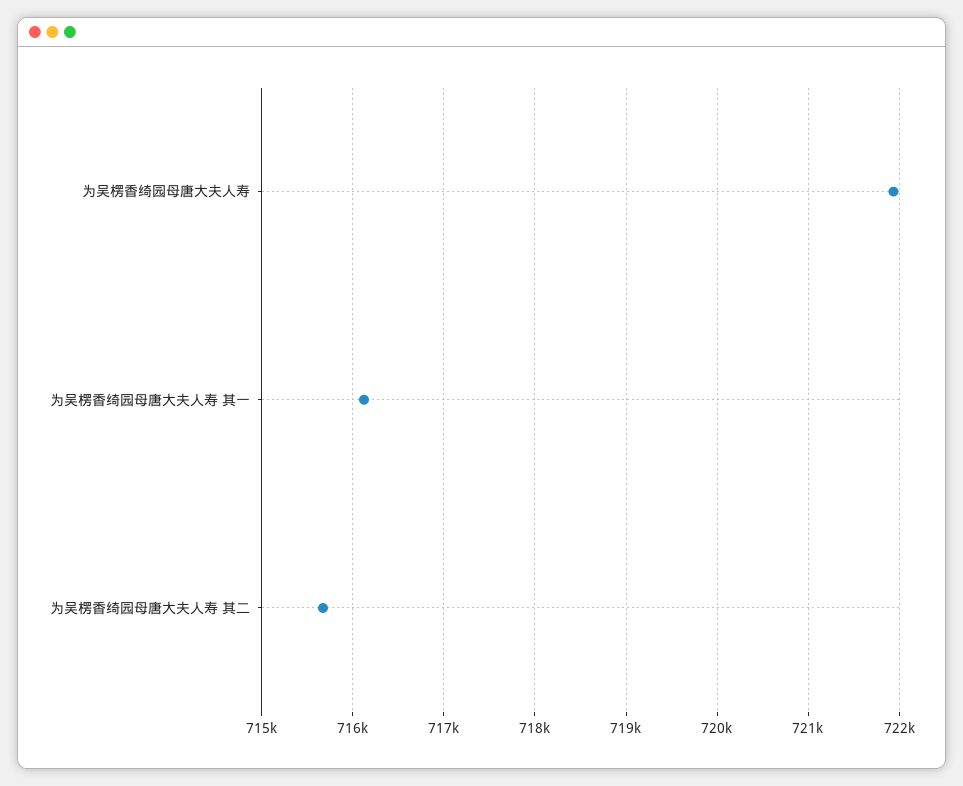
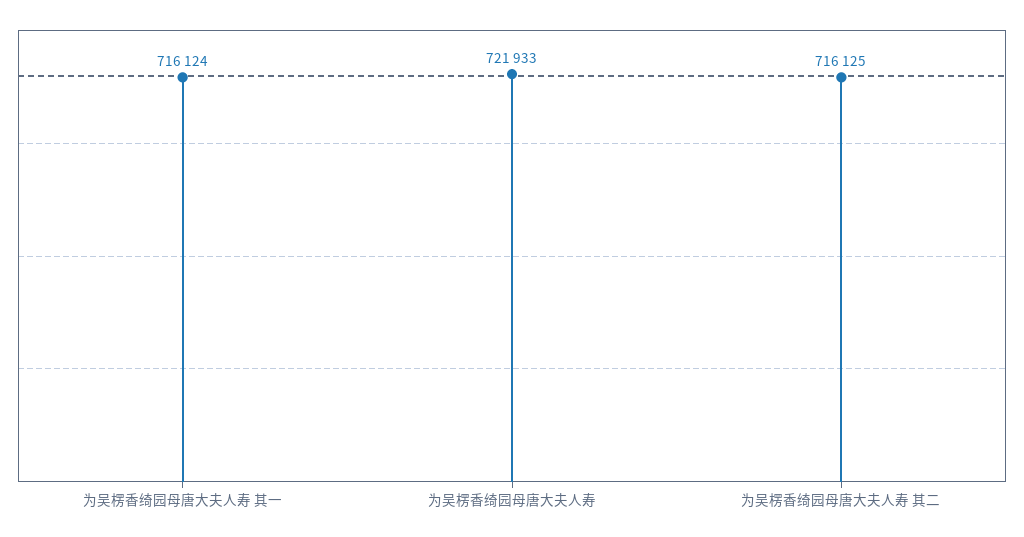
  {
    "为吴楞香绮园母唐大夫人寿": 721933,
    "为吴楞香绮园母唐大夫人寿 其一": 716124,
-   "为吴楞香绮园母唐大夫人寿 其二": 715700
+   "为吴楞香绮园母唐大夫人寿 其二": 716125
  }

